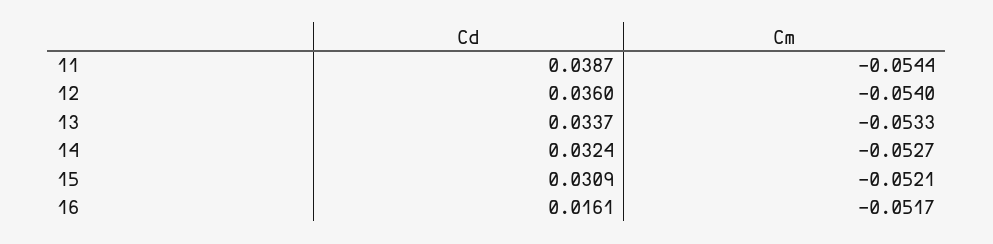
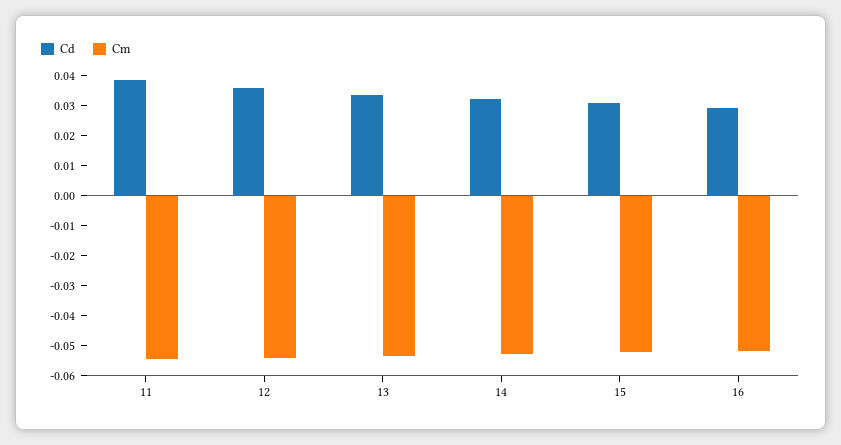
  {
    "Cd": {
      "11": 0.0387,
      "12": 0.036,
      "13": 0.0337,
      "14": 0.0324,
      "15": 0.0309,
-     "16": 0.0161
+     "16": 0.03
    },
    "Cm": {
      "11": -0.0544,
      "12": -0.054,
      "13": -0.0533,
      "14": -0.0527,
      "15": -0.0521,
      "16": -0.0517
    }
  }

